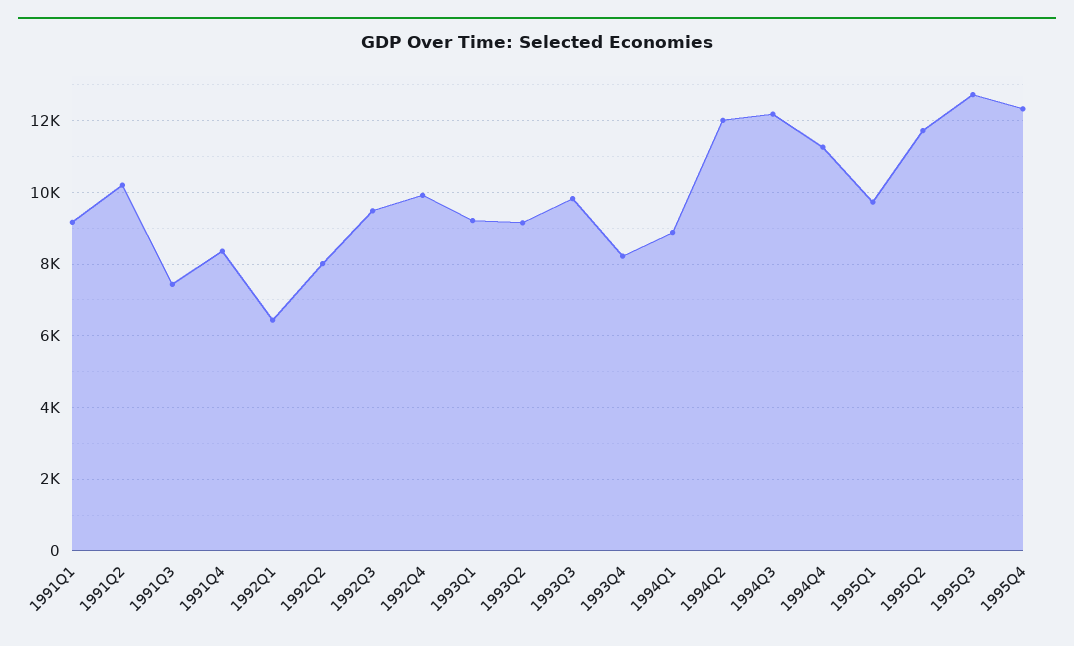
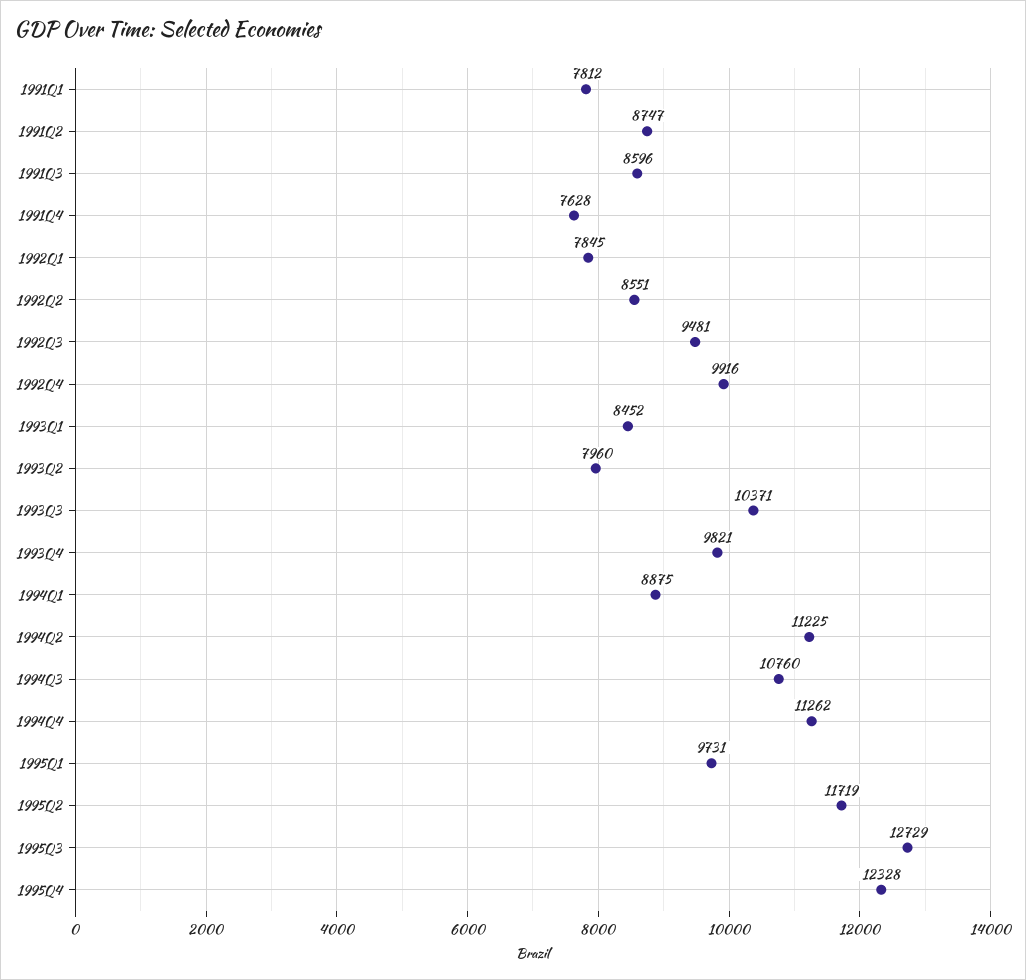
  {
-   "1991Q1": 9200,
+   "1991Q1": 7812,
-   "1991Q2": 10200,
+   "1991Q2": 8747,
-   "1991Q3": 7400,
+   "1991Q3": 8596,
-   "1991Q4": 8400,
+   "1991Q4": 7628,
-   "1992Q1": 6400,
+   "1992Q1": 7845,
-   "1992Q2": 8000,
+   "1992Q2": 8551,
    "1992Q3": 9481,
    "1992Q4": 9916,
-   "1993Q1": 9200,
+   "1993Q1": 8452,
-   "1993Q2": 9200,
+   "1993Q2": 7960,
-   "1993Q3": 9800,
+   "1993Q3": 10371,
-   "1993Q4": 8200,
+   "1993Q4": 9821,
    "1994Q1": 8875,
-   "1994Q2": 12000,
+   "1994Q2": 11225,
-   "1994Q3": 12200,
+   "1994Q3": 10760,
    "1994Q4": 11262,
    "1995Q1": 9731,
    "1995Q2": 11719,
    "1995Q3": 12729,
    "1995Q4": 12328
  }

